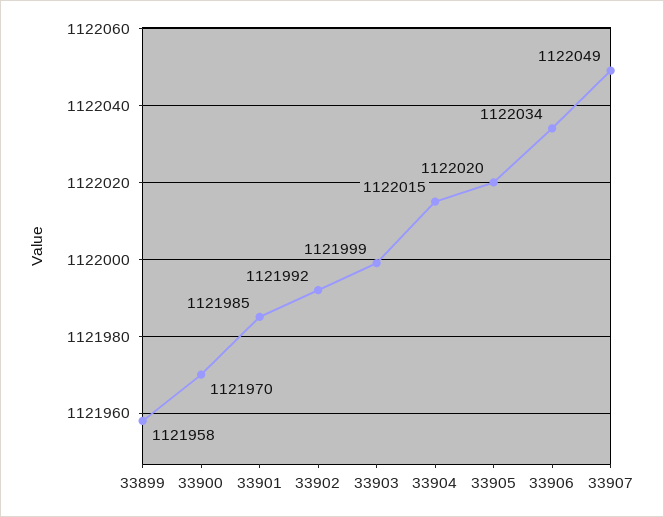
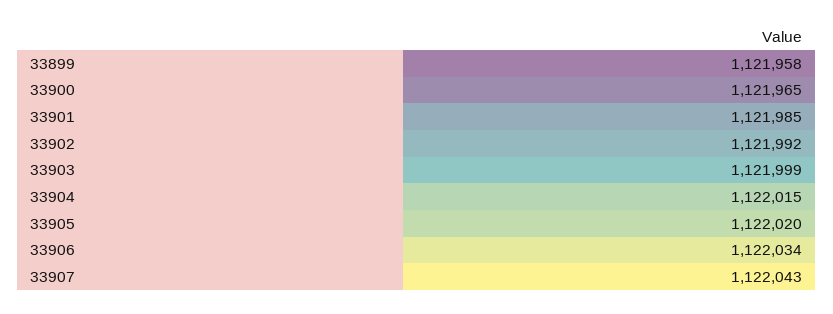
  {
    "33899": 1121958,
-   "33900": 1121970,
+   "33900": 1121965,
    "33901": 1121985,
    "33902": 1121992,
    "33903": 1121999,
    "33904": 1122015,
    "33905": 1122020,
    "33906": 1122034,
-   "33907": 1122049
+   "33907": 1122043
  }

